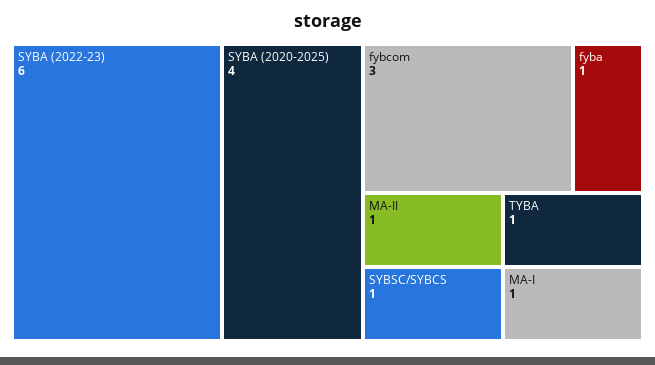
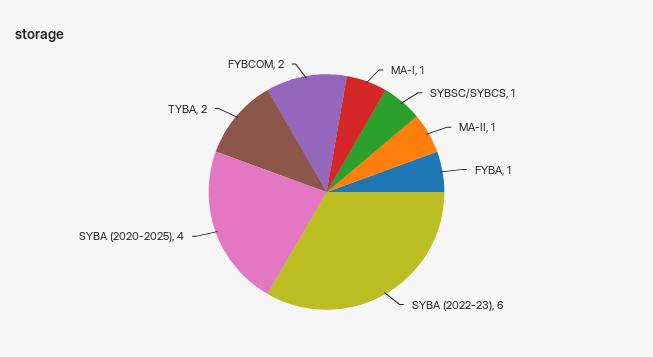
  {
    "SYBA (2022-23)": 6,
    "SYBA (2020-2025)": 4,
-   "fybcom": 3,
+   "fybcom": 2,
    "fyba": 1,
    "MA-II": 1,
    "SYBSC/SYBCS": 1,
-   "TYBA": 1,
+   "TYBA": 2,
    "MA-I": 1
  }

